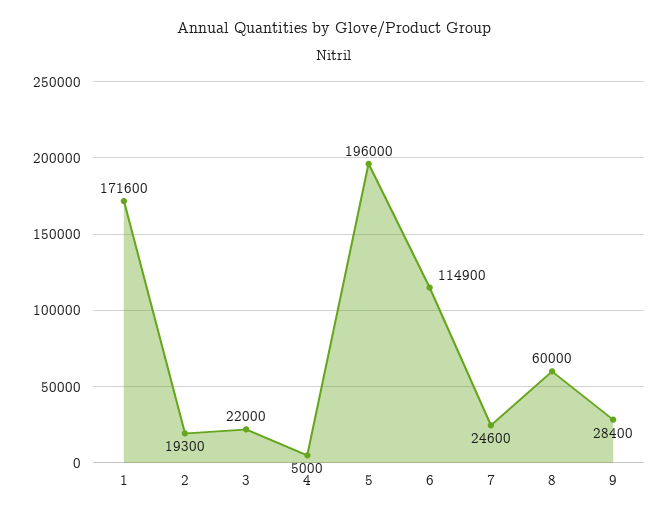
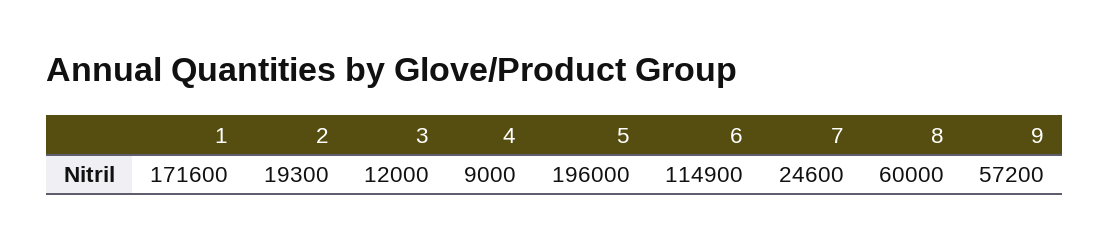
  {
    "1": 171600,
    "2": 19300,
-   "3": 22000,
+   "3": 12000,
-   "4": 5000,
+   "4": 9000,
    "5": 196000,
    "6": 114900,
    "7": 24600,
    "8": 60000,
-   "9": 28400
+   "9": 57200
  }

